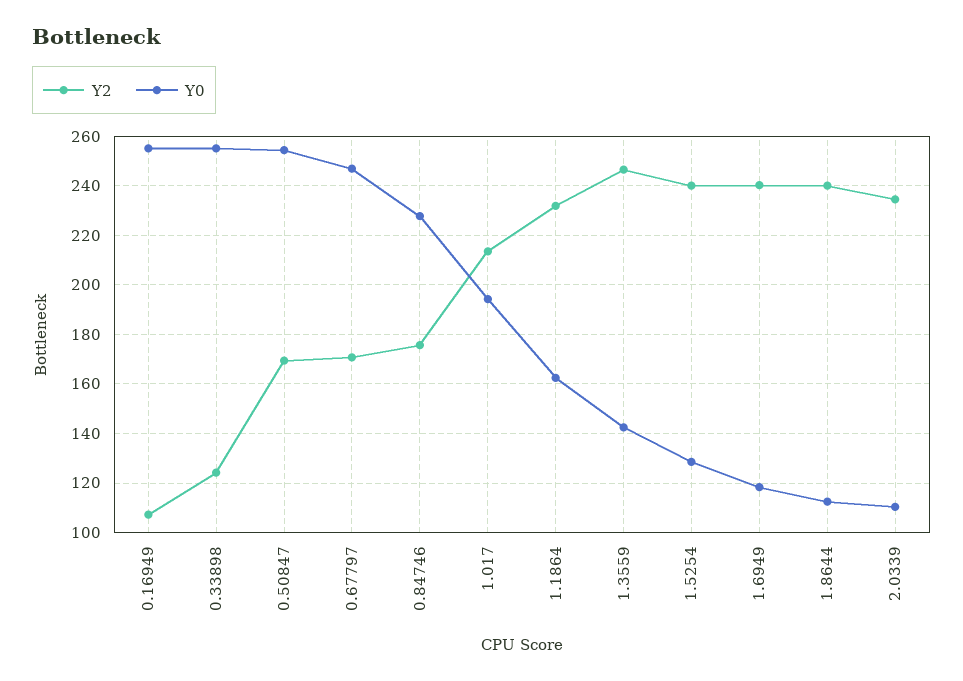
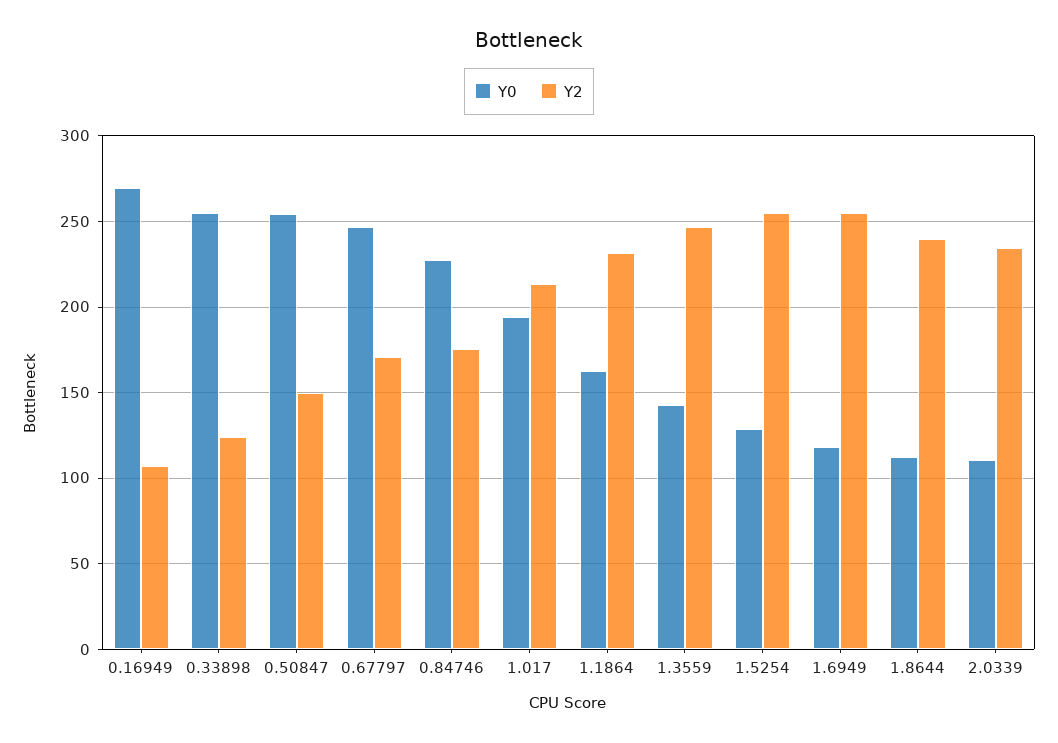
  {
    "Y2": {
      "0.16949": 107.5,
      "0.33898": 125,
-     "0.50847": 170,
+     "0.50847": 150,
      "0.67797": 170,
      "0.84746": 175,
      "1.017": 212.5,
      "1.1864": 232.5,
      "1.3559": 247.5,
-     "1.5254": 240,
+     "1.5254": 255,
-     "1.6949": 240,
+     "1.6949": 255,
      "1.8644": 240,
      "2.0339": 235
    },
    "Y0": {
-     "0.16949": 255,
+     "0.16949": 270,
      "0.33898": 255,
      "0.50847": 255,
      "0.67797": 247.5,
      "0.84746": 227.5,
      "1.017": 195,
      "1.1864": 162.5,
      "1.3559": 142.5,
      "1.5254": 127.5,
      "1.6949": 117.5,
      "1.8644": 112.5,
      "2.0339": 110
    }
  }

